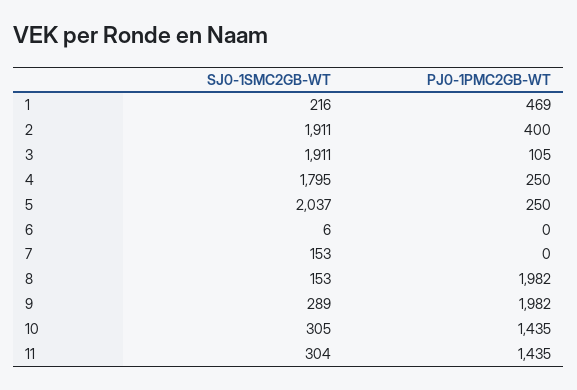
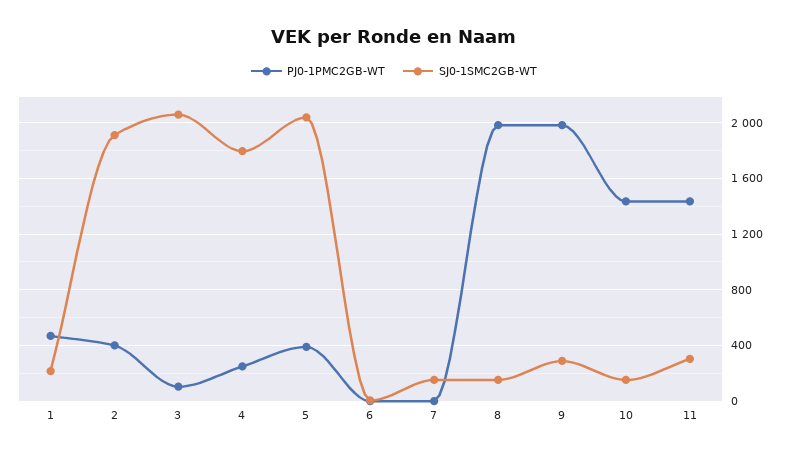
  {
    "SJ0-1SMC2GB-WT": {
      "1": 216,
      "2": 1911,
-     "3": 1911,
+     "3": 2050,
      "4": 1795,
      "5": 2037,
      "6": 6,
      "7": 153,
      "8": 153,
      "9": 289,
-     "10": 305,
+     "10": 150,
      "11": 304
    },
    "PJ0-1PMC2GB-WT": {
      "1": 469,
      "2": 400,
      "3": 105,
      "4": 250,
-     "5": 250,
+     "5": 400,
      "6": 0,
      "7": 0,
      "8": 1982,
      "9": 1982,
      "10": 1435,
      "11": 1435
    }
  }

